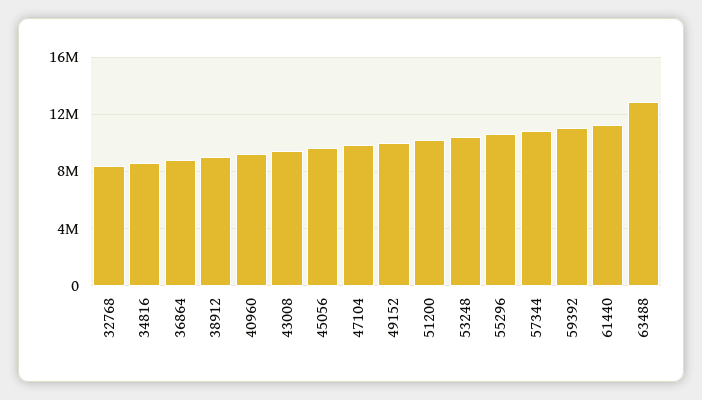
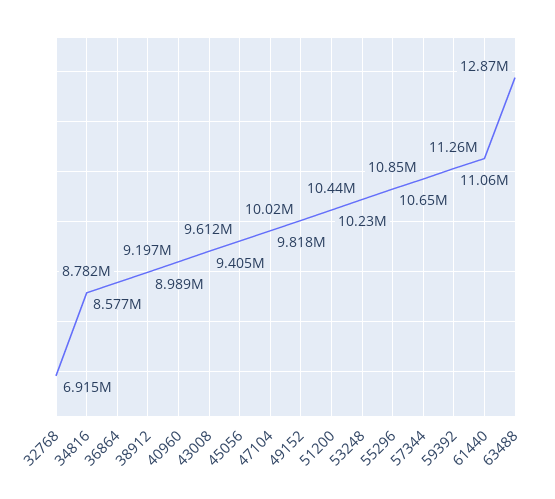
  {
-   "32768": 8500000,
+   "32768": 6915000,
    "34816": 8577000,
    "36864": 8782000,
    "38912": 8989000,
    "40960": 9197000,
    "43008": 9405000,
    "45056": 9612000,
    "47104": 9818000,
    "49152": 10020000,
    "51200": 10230000,
    "53248": 10440000,
    "55296": 10650000,
    "57344": 10850000,
    "59392": 11060000,
    "61440": 11260000,
    "63488": 12870000
  }

